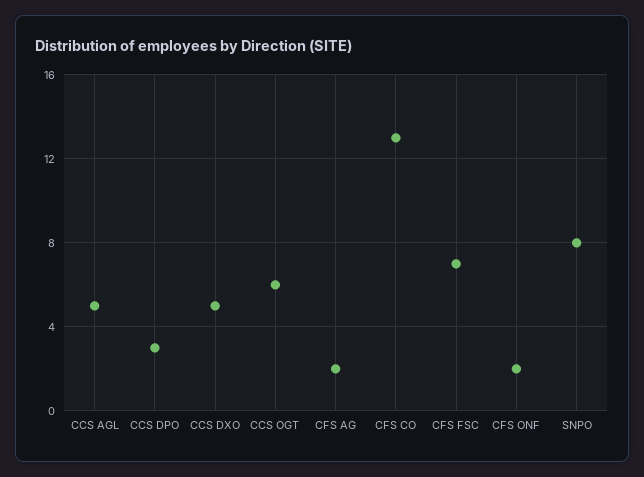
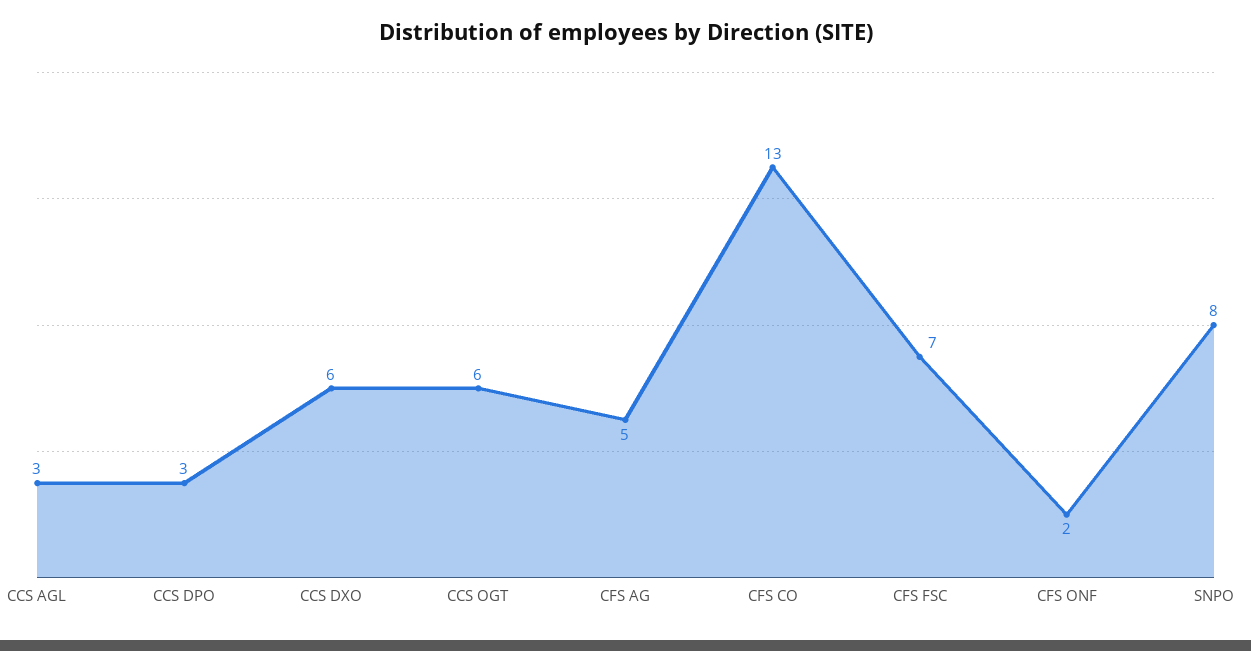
  {
-   "CCS AGL": 5,
+   "CCS AGL": 3,
    "CCS DPO": 3,
-   "CCS DXO": 5,
+   "CCS DXO": 6,
    "CCS OGT": 6,
-   "CFS AG": 2,
+   "CFS AG": 5,
    "CFS CO": 13,
    "CFS FSC": 7,
    "CFS ONF": 2,
    "SNPO": 8
  }

